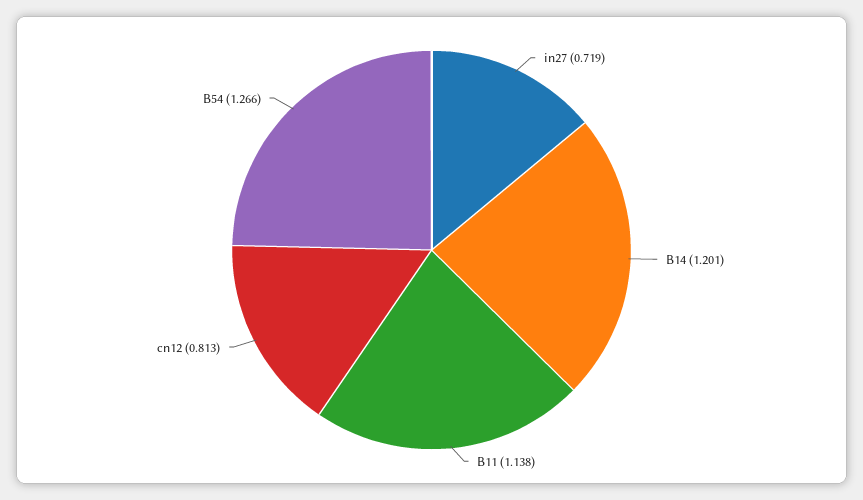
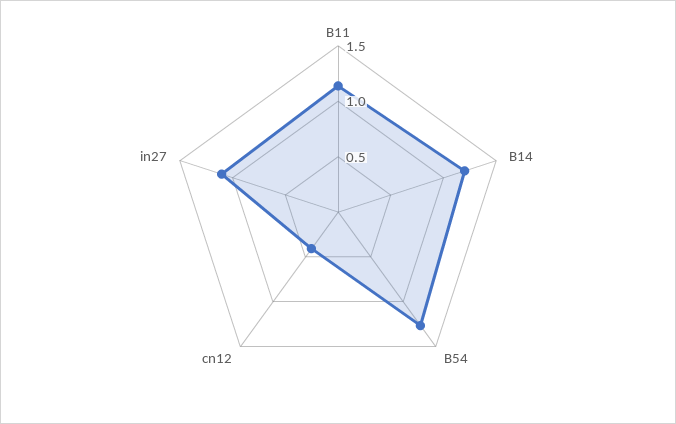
  {
-   "in27": 0.719,
+   "in27": 1.1,
    "B14": 1.201,
    "B11": 1.138,
-   "cn12": 0.813,
+   "cn12": 0.4,
    "B54": 1.266
  }

